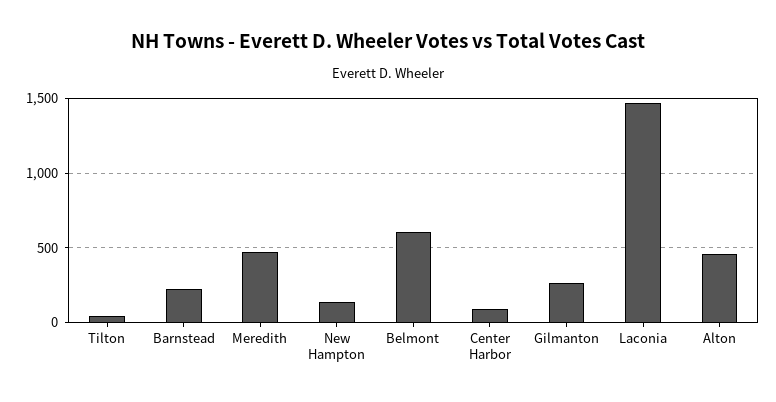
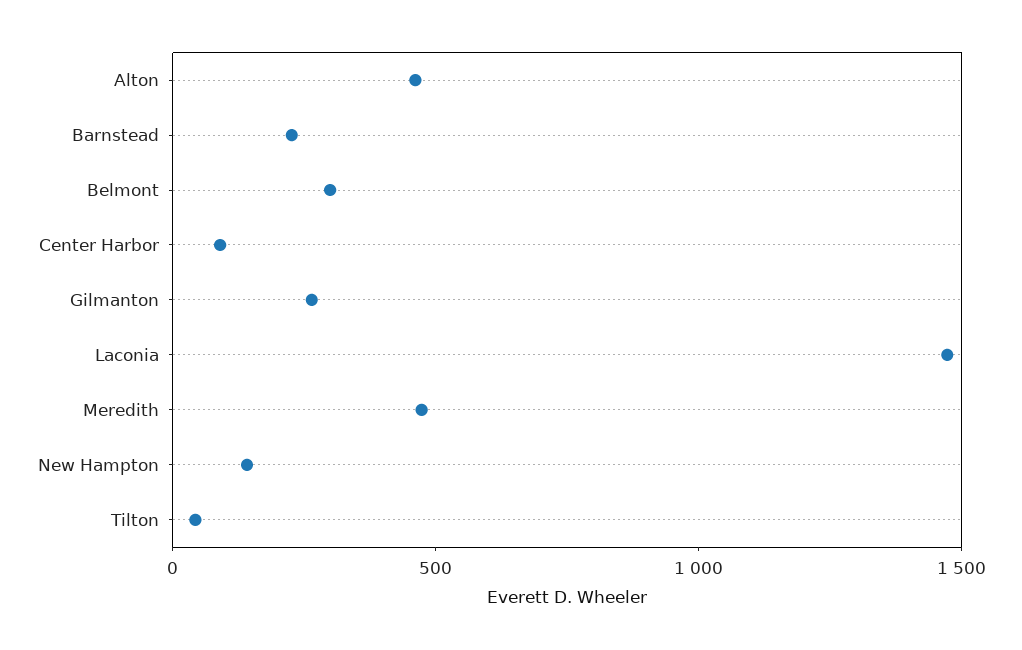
  {
    "Tilton": 50,
    "Barnstead": 250,
    "Meredith": 450,
    "New Hampton": 150,
-   "Belmont": 600,
+   "Belmont": 300,
    "Center Harbor": 100,
    "Gilmanton": 250,
    "Laconia": 1450,
    "Alton": 450
  }

